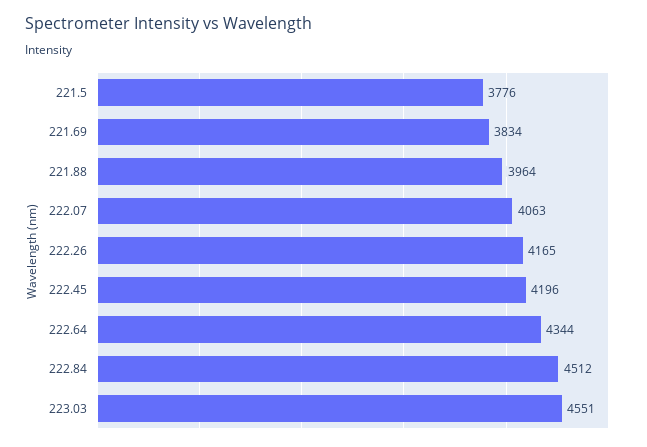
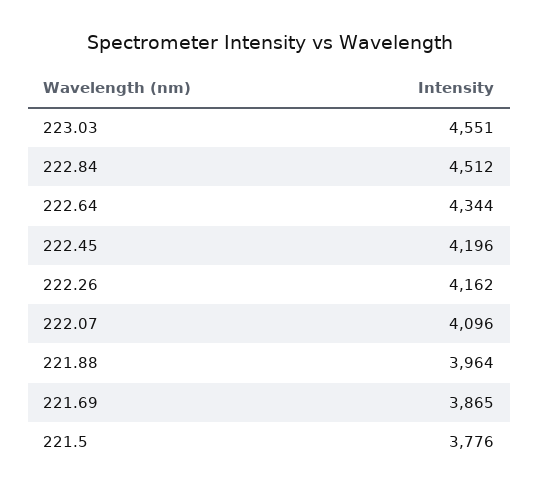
  {
    "221.5": 3776,
-   "221.69": 3834,
+   "221.69": 3865,
    "221.88": 3964,
-   "222.07": 4063,
+   "222.07": 4096,
-   "222.26": 4165,
+   "222.26": 4162,
    "222.45": 4196,
    "222.64": 4344,
    "222.84": 4512,
    "223.03": 4551
  }

